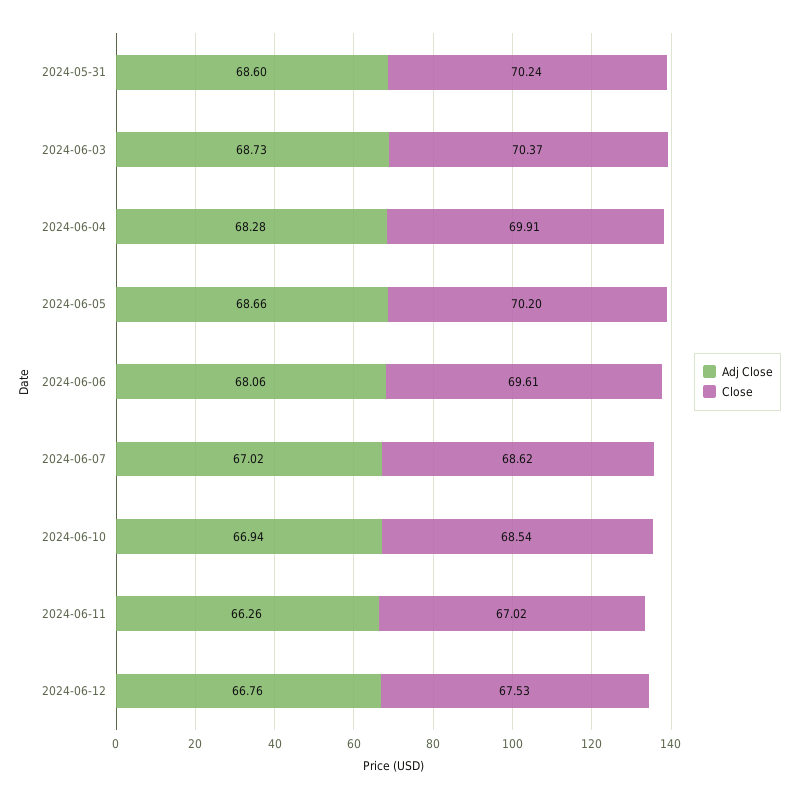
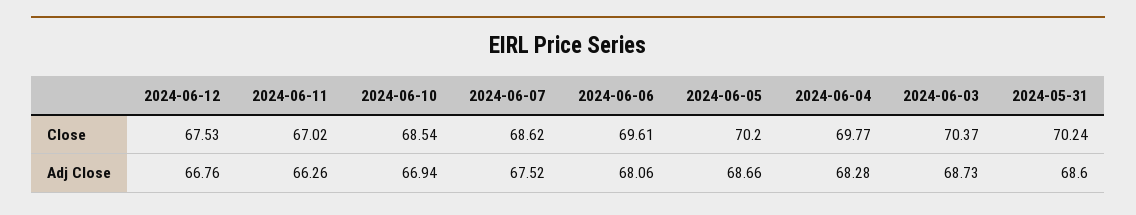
  {
    "Adj Close": {
      "2024-05-31": 68.6,
      "2024-06-03": 68.73,
      "2024-06-04": 68.28,
      "2024-06-05": 68.66,
      "2024-06-06": 68.06,
-     "2024-06-07": 67.02,
+     "2024-06-07": 67.52,
      "2024-06-10": 66.94,
      "2024-06-11": 66.26,
      "2024-06-12": 66.76
    },
    "Close": {
      "2024-05-31": 70.24,
      "2024-06-03": 70.37,
-     "2024-06-04": 69.91,
+     "2024-06-04": 69.77,
      "2024-06-05": 70.2,
      "2024-06-06": 69.61,
      "2024-06-07": 68.62,
      "2024-06-10": 68.54,
      "2024-06-11": 67.02,
      "2024-06-12": 67.53
    }
  }

